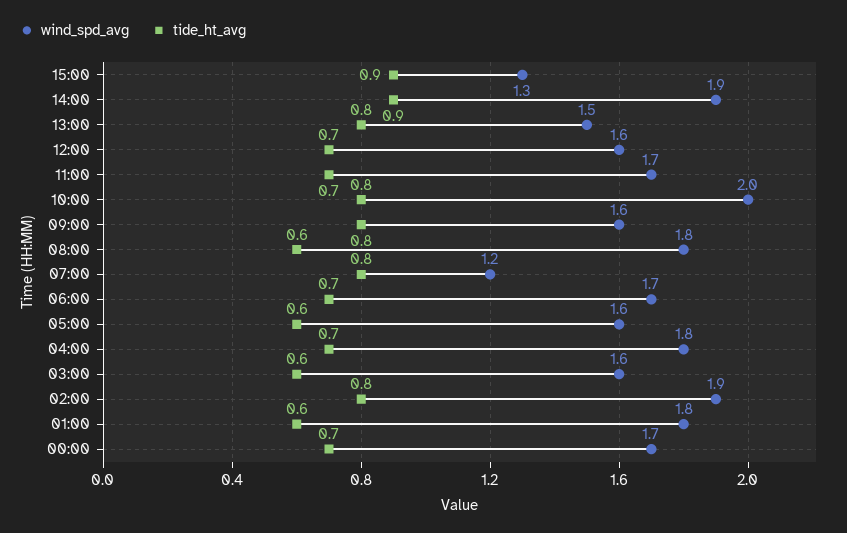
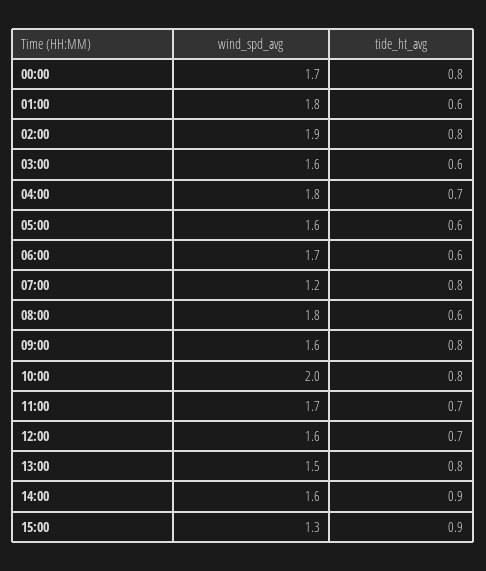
  {
    "wind_spd_avg": {
      "15:00": 1.3,
-     "14:00": 1.9,
+     "14:00": 1.6,
      "13:00": 1.5,
      "12:00": 1.6,
      "11:00": 1.7,
      "10:00": 2,
      "09:00": 1.6,
      "08:00": 1.8,
      "07:00": 1.2,
      "06:00": 1.7,
      "05:00": 1.6,
      "04:00": 1.8,
      "03:00": 1.6,
      "02:00": 1.9,
      "01:00": 1.8,
      "00:00": 1.7
    },
    "tide_ht_avg": {
      "15:00": 0.9,
      "14:00": 0.9,
      "13:00": 0.8,
      "12:00": 0.7,
      "11:00": 0.7,
      "10:00": 0.8,
      "09:00": 0.8,
      "08:00": 0.6,
      "07:00": 0.8,
-     "06:00": 0.7,
+     "06:00": 0.6,
      "05:00": 0.6,
      "04:00": 0.7,
      "03:00": 0.6,
      "02:00": 0.8,
      "01:00": 0.6,
-     "00:00": 0.7
+     "00:00": 0.8
    }
  }

